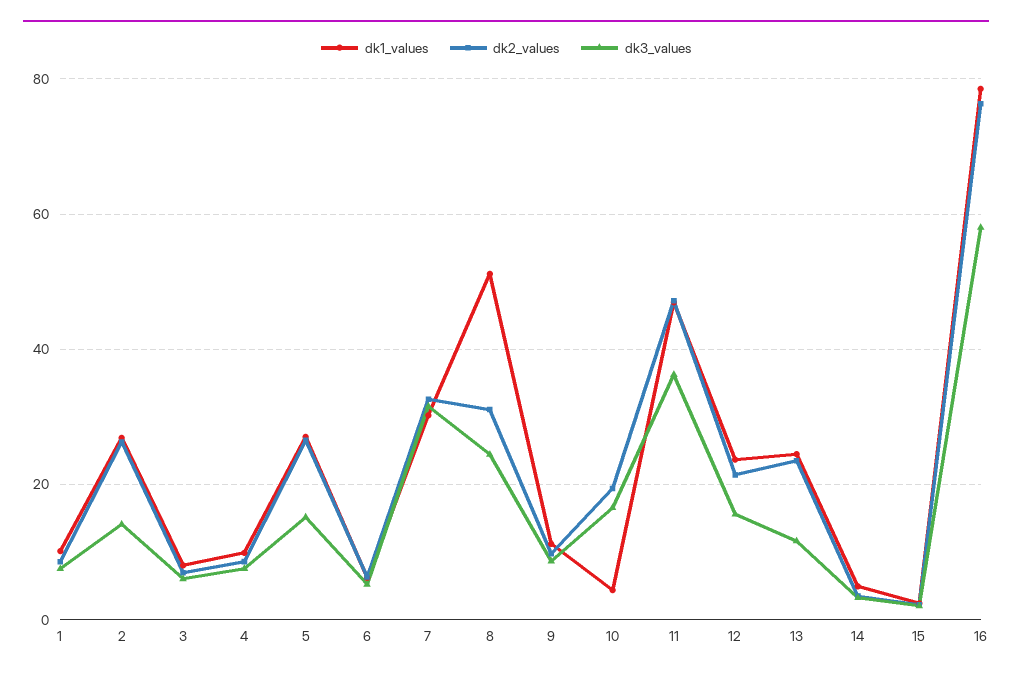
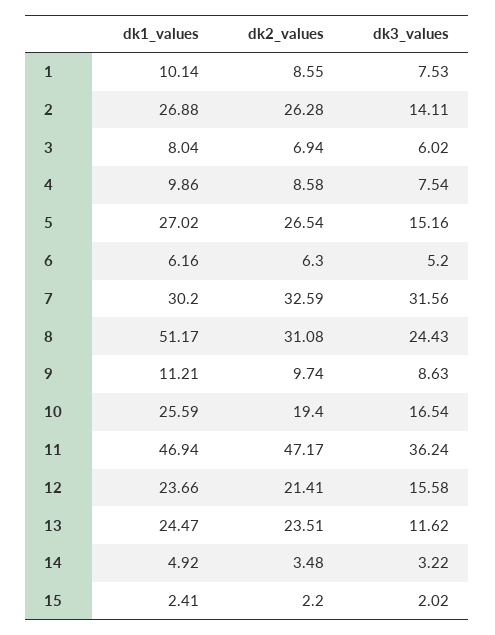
  {
    "dk1_values": {
      "1": 10.14,
      "2": 26.88,
      "3": 8.04,
      "4": 9.86,
      "5": 27.02,
      "6": 6.16,
      "7": 30.2,
      "8": 51.17,
      "9": 11.21,
-     "10": 4,
+     "10": 25.59,
      "11": 46.94,
      "12": 23.66,
      "13": 24.47,
      "14": 4.92,
-     "15": 2.41,
+     "15": 2.41
-     "16": 78
    },
    "dk2_values": {
      "1": 8.55,
      "2": 26.28,
      "3": 6.94,
      "4": 8.58,
      "5": 26.54,
      "6": 6.3,
      "7": 32.59,
      "8": 31.08,
      "9": 9.74,
      "10": 19.4,
      "11": 47.17,
      "12": 21.41,
      "13": 23.51,
      "14": 3.48,
-     "15": 2.2,
+     "15": 2.2
-     "16": 76
    },
    "dk3_values": {
      "1": 7.53,
      "2": 14.11,
      "3": 6.02,
      "4": 7.54,
      "5": 15.16,
      "6": 5.2,
      "7": 31.56,
      "8": 24.43,
      "9": 8.63,
      "10": 16.54,
      "11": 36.24,
      "12": 15.58,
      "13": 11.62,
      "14": 3.22,
-     "15": 2.02,
+     "15": 2.02
-     "16": 58
    }
  }

